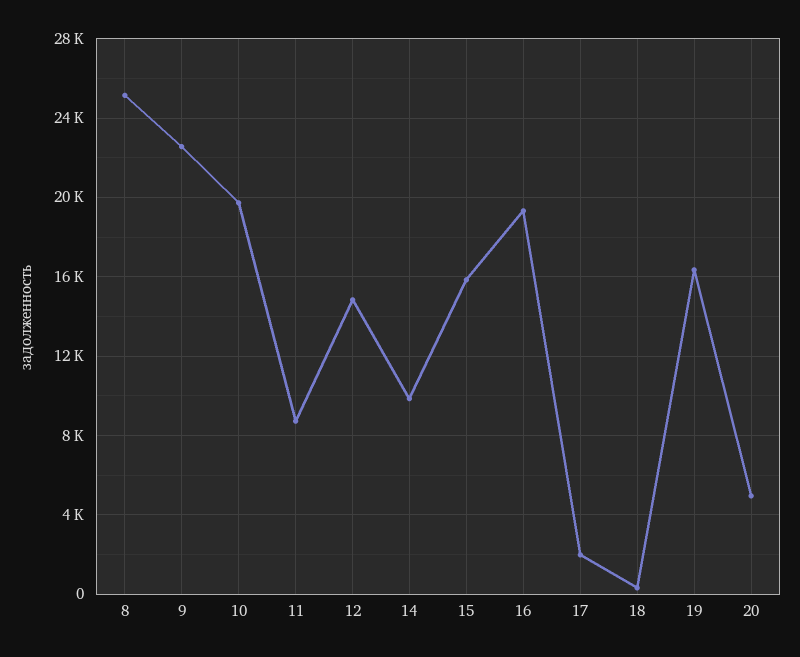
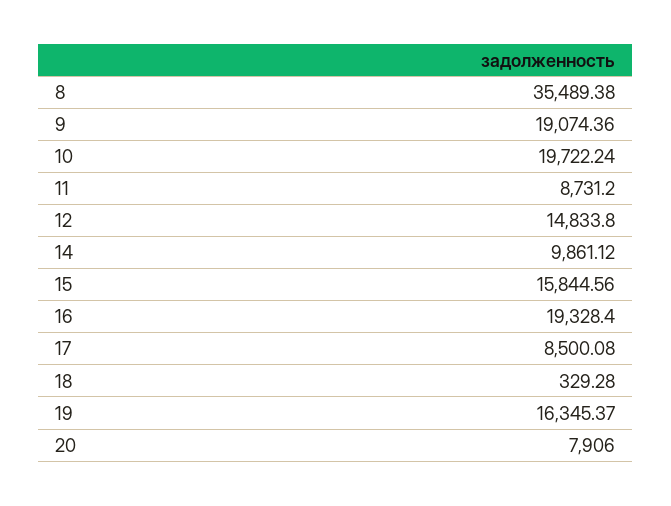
  {
-   "8": 25000,
+   "8": 35489.38,
-   "9": 22500,
+   "9": 19074.36,
    "10": 19722.24,
    "11": 8731.2,
    "12": 14833.8,
    "14": 9861.12,
    "15": 15844.56,
    "16": 19328.4,
-   "17": 2000,
+   "17": 8500.08,
    "18": 329.28,
    "19": 16345.37,
-   "20": 5000
+   "20": 7906
  }

